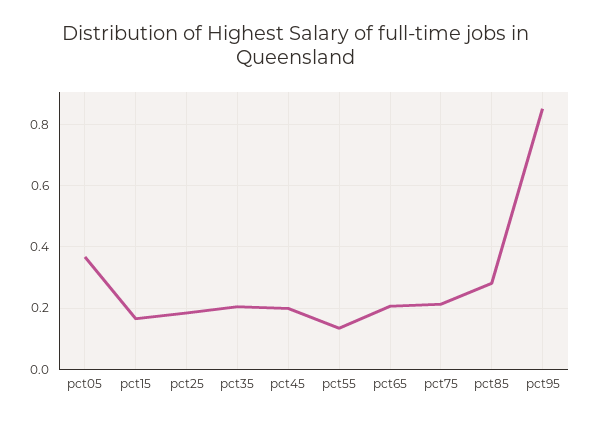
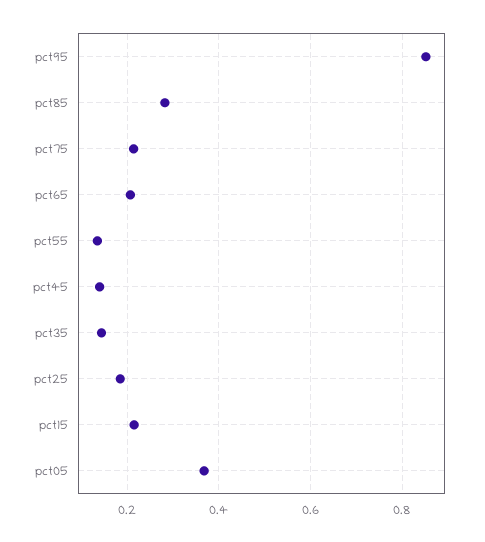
  {
    "pct05": 0.36,
-   "pct15": 0.16,
+   "pct15": 0.22,
    "pct25": 0.18,
-   "pct35": 0.2,
+   "pct35": 0.14,
-   "pct45": 0.2,
+   "pct45": 0.14,
    "pct55": 0.14,
    "pct65": 0.2,
    "pct75": 0.22,
    "pct85": 0.28,
    "pct95": 0.86
  }

